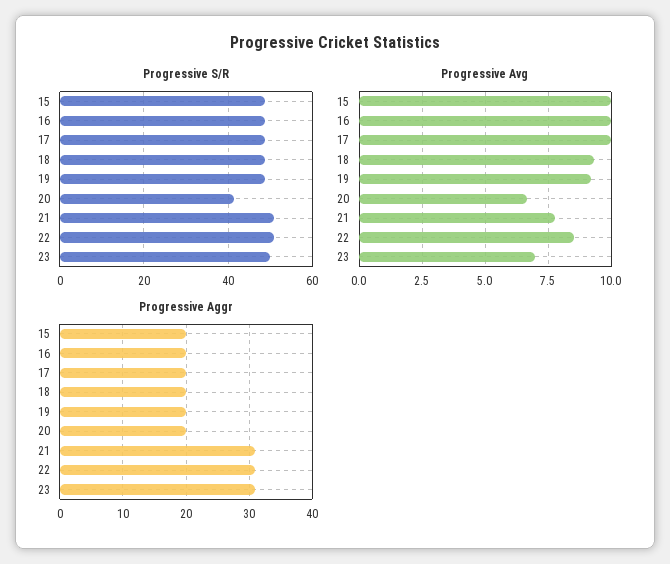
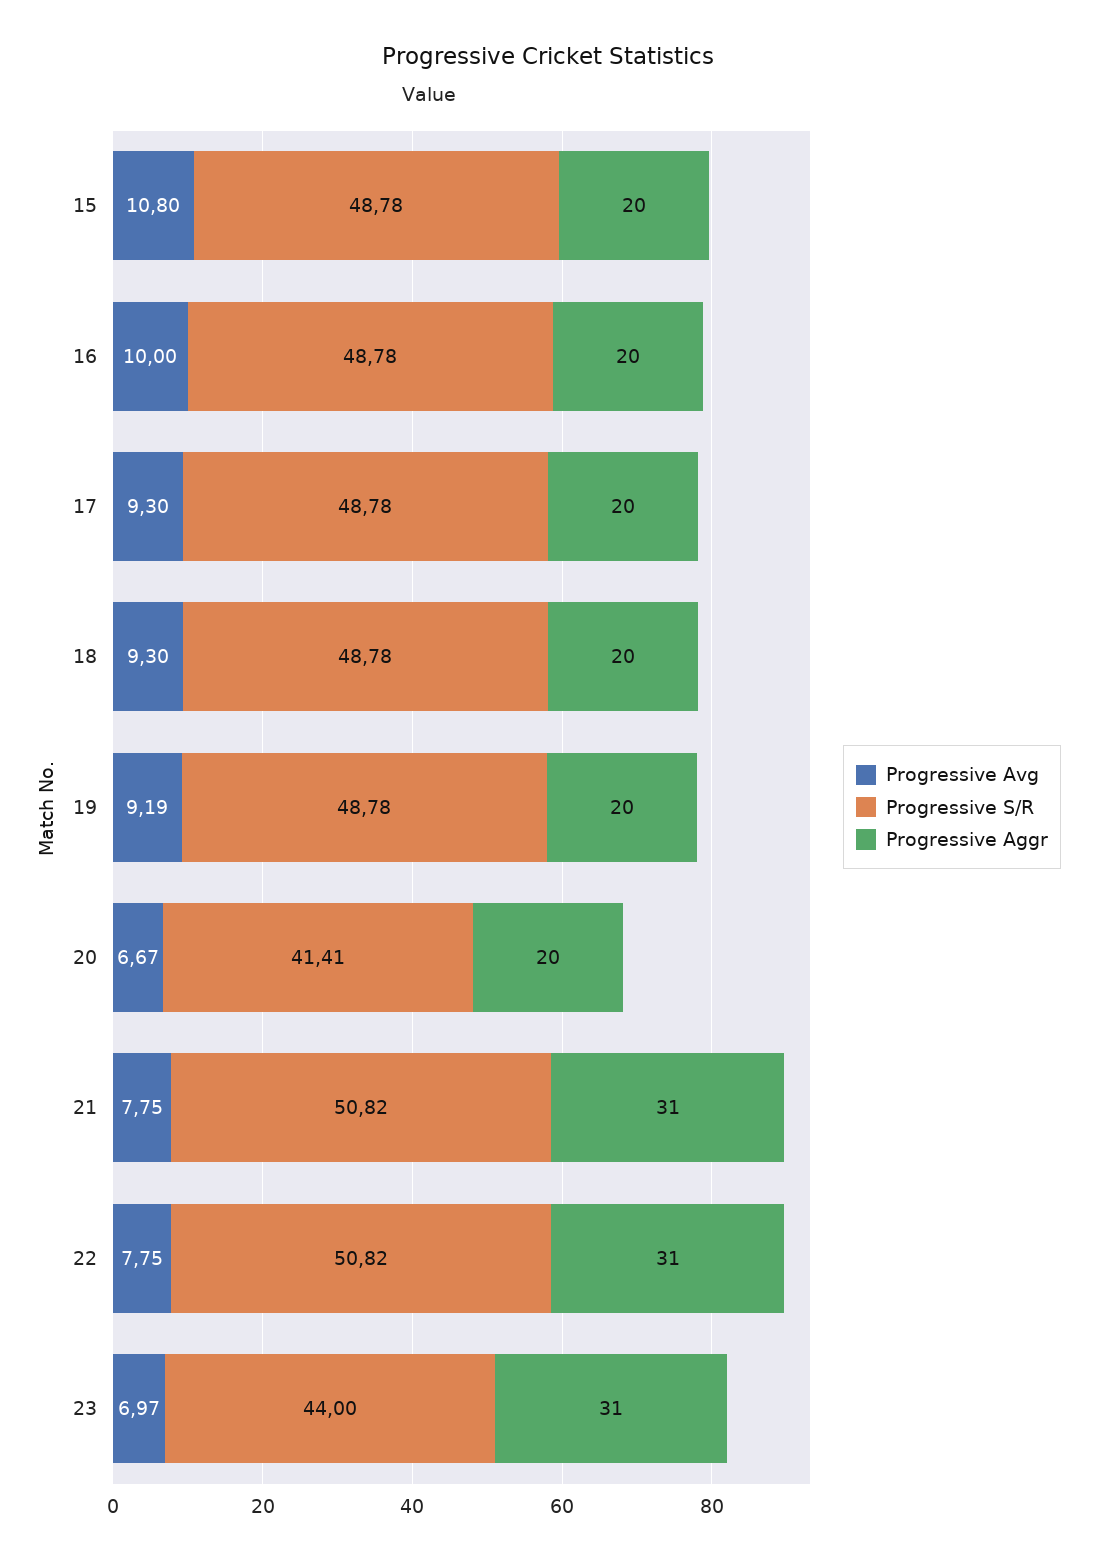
  {
    "Progressive S/R": {
      "15": 48.78,
      "16": 48.78,
      "17": 48.78,
      "18": 48.78,
      "19": 48.78,
      "20": 41.41,
      "21": 50.82,
      "22": 50.82,
-     "23": 50
+     "23": 44
    },
    "Progressive Avg": {
-     "15": 10,
+     "15": 10.8,
      "16": 10,
-     "17": 10,
+     "17": 9.3,
      "18": 9.3,
      "19": 9.19,
      "20": 6.67,
      "21": 7.75,
-     "22": 8.5,
+     "22": 7.75,
      "23": 6.97
    },
    "Progressive Aggr": {
      "15": 20,
      "16": 20,
      "17": 20,
      "18": 20,
      "19": 20,
      "20": 20,
      "21": 31,
      "22": 31,
      "23": 31
    }
  }

